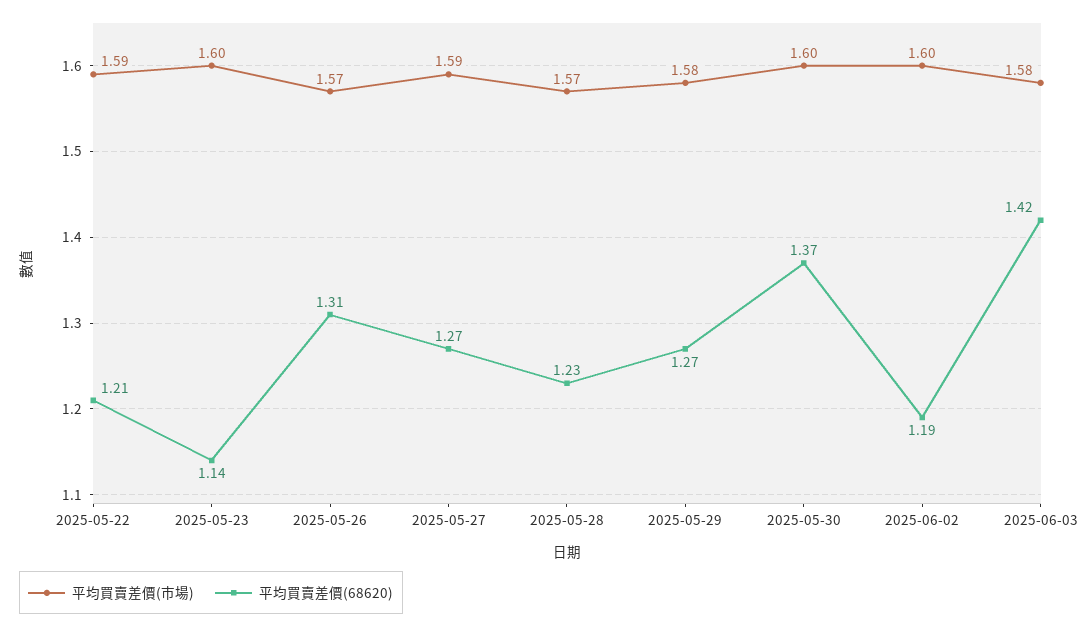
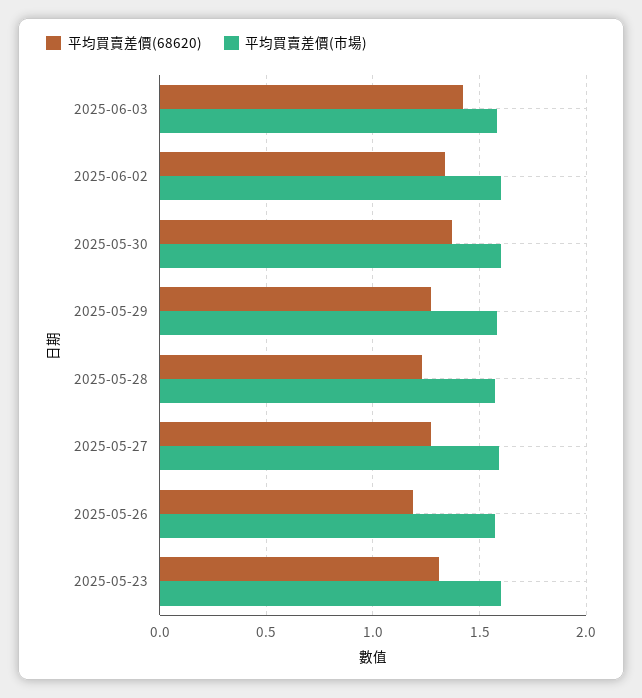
  {
    "平均買賣差價(市場)": {
-     "2025-05-22": 1.59,
      "2025-05-23": 1.6,
      "2025-05-26": 1.57,
      "2025-05-27": 1.59,
      "2025-05-28": 1.57,
      "2025-05-29": 1.58,
      "2025-05-30": 1.6,
      "2025-06-02": 1.6,
      "2025-06-03": 1.58
    },
    "平均買賣差價(68620)": {
-     "2025-05-22": 1.21,
-     "2025-05-23": 1.14,
+     "2025-05-23": 1.3,
-     "2025-05-26": 1.31,
+     "2025-05-26": 1.2,
      "2025-05-27": 1.27,
      "2025-05-28": 1.23,
      "2025-05-29": 1.27,
      "2025-05-30": 1.37,
-     "2025-06-02": 1.19,
+     "2025-06-02": 1.35,
      "2025-06-03": 1.42
    }
  }

